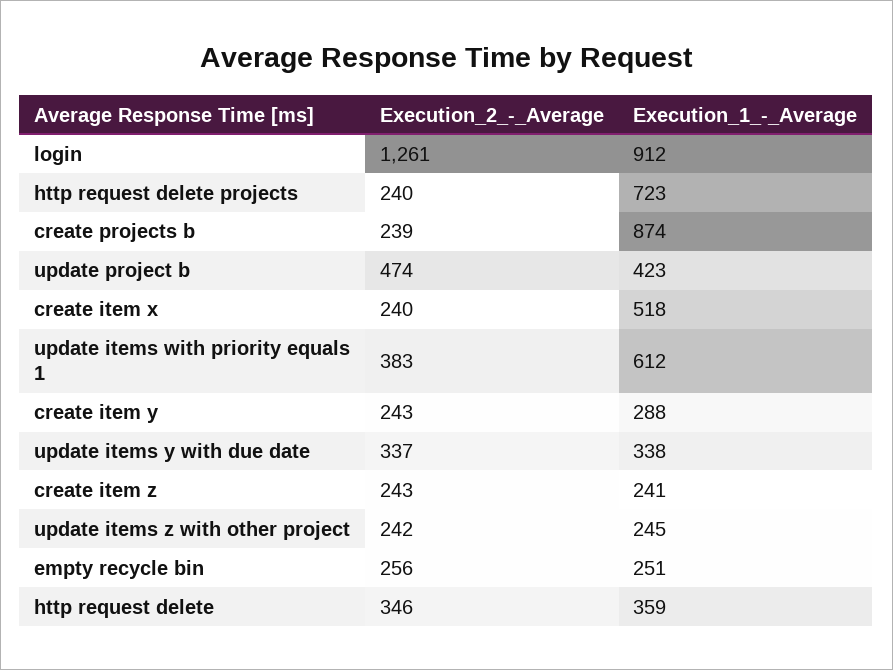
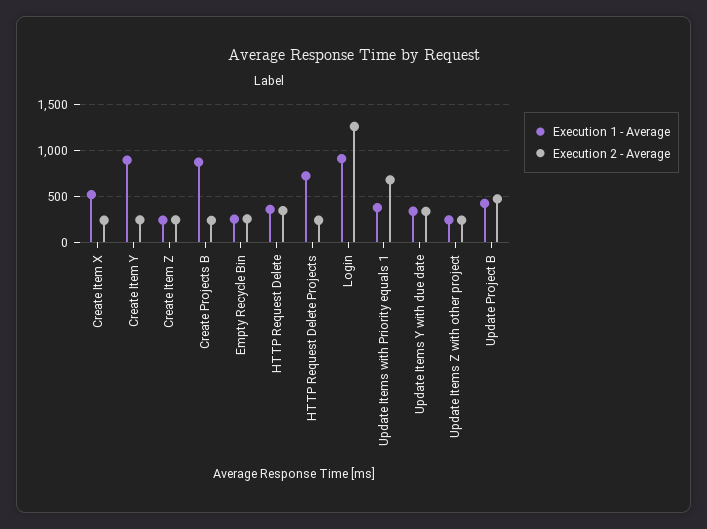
  {
    "Execution_2_-_Average": {
      "login": 1261,
      "http request delete projects": 240,
      "create projects b": 239,
      "update project b": 474,
      "create item x": 240,
-     "update items with priority equals 1": 383,
+     "update items with priority equals 1": 700,
      "create item y": 243,
      "update items y with due date": 337,
      "create item z": 243,
      "update items z with other project": 242,
      "empty recycle bin": 256,
      "http request delete": 346
    },
    "Execution_1_-_Average": {
      "login": 912,
      "http request delete projects": 723,
      "create projects b": 874,
      "update project b": 423,
      "create item x": 518,
-     "update items with priority equals 1": 612,
+     "update items with priority equals 1": 400,
-     "create item y": 288,
+     "create item y": 900,
      "update items y with due date": 338,
      "create item z": 241,
      "update items z with other project": 245,
      "empty recycle bin": 251,
      "http request delete": 359
    }
  }

